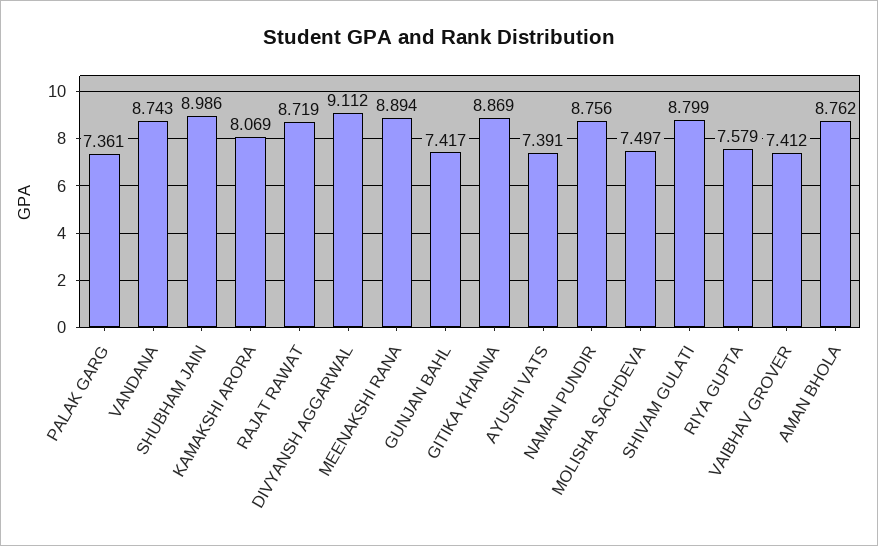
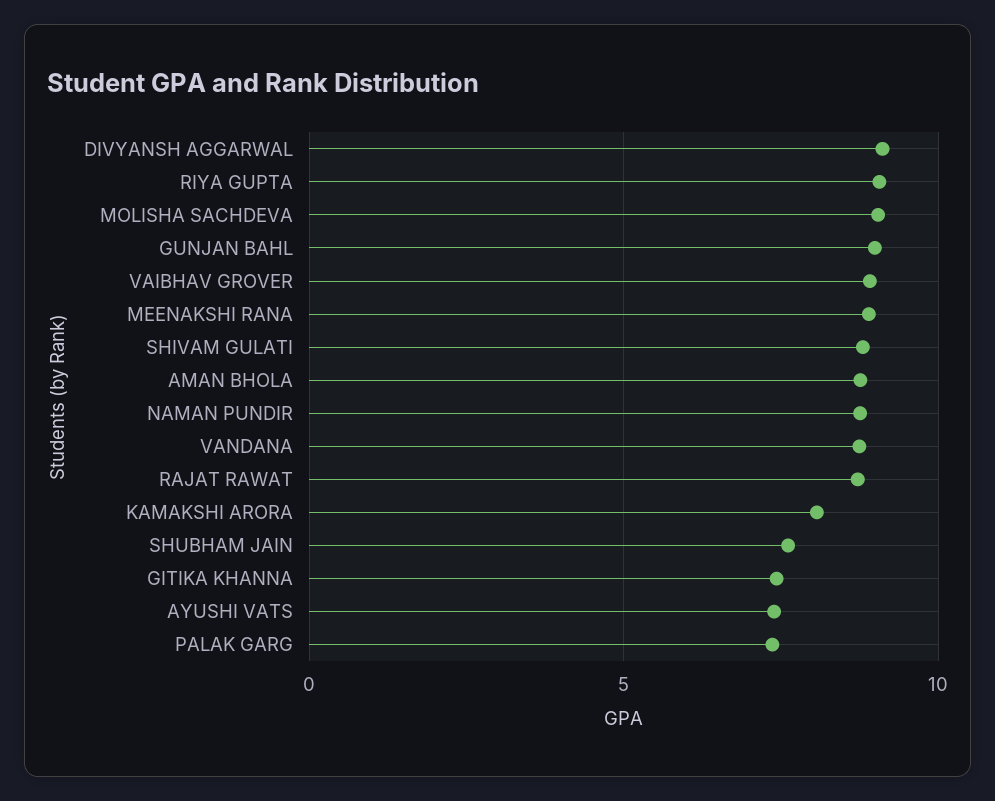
  {
    "PALAK GARG": 7.361,
    "VANDANA": 8.743,
-   "SHUBHAM JAIN": 8.986,
+   "SHUBHAM JAIN": 7.5,
    "KAMAKSHI ARORA": 8.069,
    "RAJAT RAWAT": 8.719,
    "DIVYANSH AGGARWAL": 9.112,
    "MEENAKSHI RANA": 8.894,
-   "GUNJAN BAHL": 7.417,
+   "GUNJAN BAHL": 9,
-   "GITIKA KHANNA": 8.869,
+   "GITIKA KHANNA": 7.5,
    "AYUSHI VATS": 7.391,
    "NAMAN PUNDIR": 8.756,
-   "MOLISHA SACHDEVA": 7.497,
+   "MOLISHA SACHDEVA": 9,
    "SHIVAM GULATI": 8.799,
-   "RIYA GUPTA": 7.579,
+   "RIYA GUPTA": 9,
-   "VAIBHAV GROVER": 7.412,
+   "VAIBHAV GROVER": 9,
    "AMAN BHOLA": 8.762
  }

